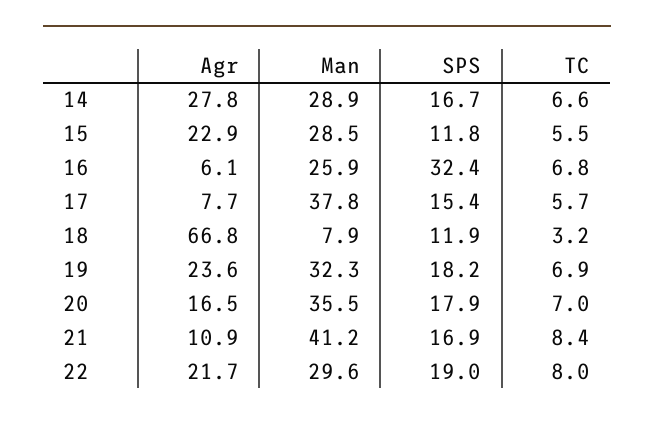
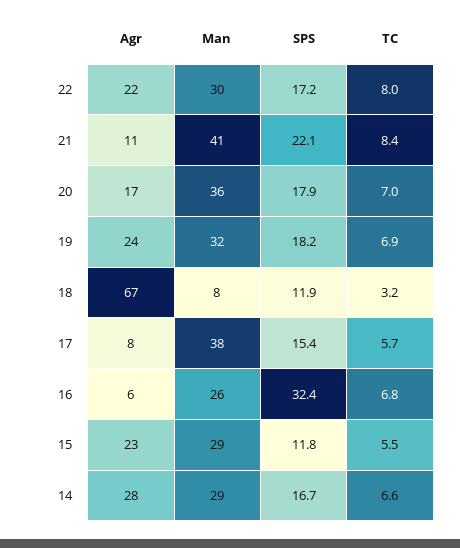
  {
    "Agr": {
      "14": 27.8,
      "15": 22.9,
      "16": 6.1,
      "17": 7.7,
      "18": 66.8,
      "19": 23.6,
      "20": 16.5,
      "21": 10.9,
      "22": 21.7
    },
    "Man": {
      "14": 28.9,
      "15": 28.5,
      "16": 25.9,
      "17": 37.8,
      "18": 7.9,
      "19": 32.3,
      "20": 35.5,
      "21": 41.2,
      "22": 29.6
    },
    "SPS": {
      "14": 16.7,
      "15": 11.8,
      "16": 32.4,
      "17": 15.4,
      "18": 11.9,
      "19": 18.2,
      "20": 17.9,
-     "21": 16.9,
+     "21": 22.1,
-     "22": 19
+     "22": 17.2
    },
    "TC": {
      "14": 6.6,
      "15": 5.5,
      "16": 6.8,
      "17": 5.7,
      "18": 3.2,
      "19": 6.9,
      "20": 7,
      "21": 8.4,
      "22": 8
    }
  }

